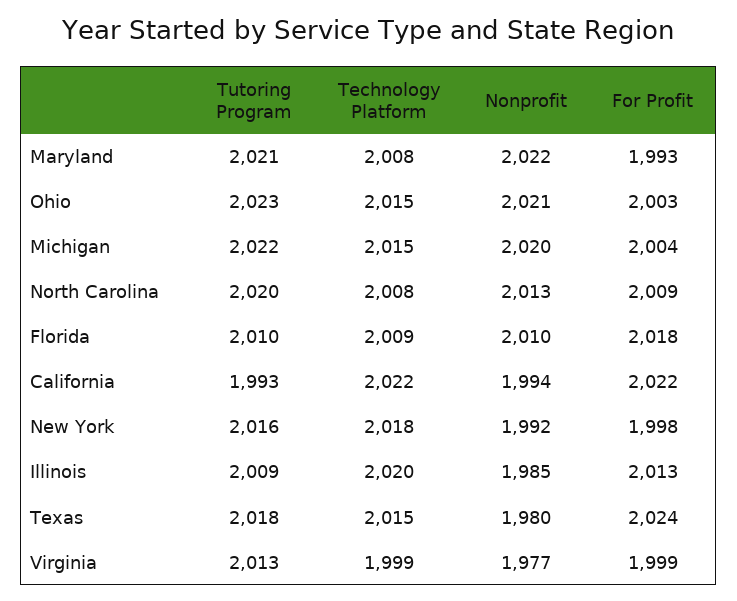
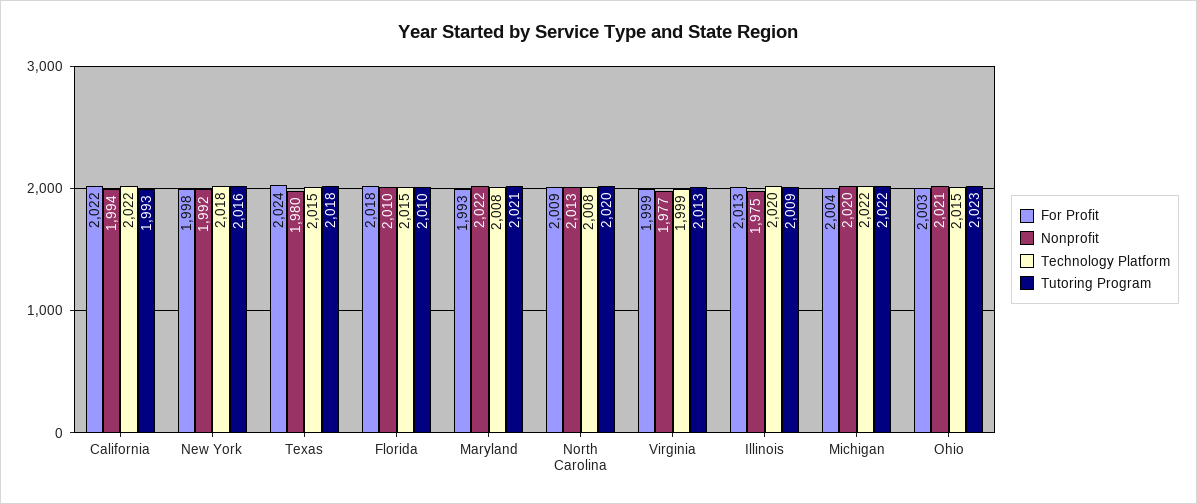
  {
    "Tutoring Program": {
      "Maryland": 2021,
      "Ohio": 2023,
      "Michigan": 2022,
      "North Carolina": 2020,
      "Florida": 2010,
      "California": 1993,
      "New York": 2016,
      "Illinois": 2009,
      "Texas": 2018,
      "Virginia": 2013
    },
    "Technology Platform": {
      "Maryland": 2008,
      "Ohio": 2015,
-     "Michigan": 2015,
+     "Michigan": 2022,
      "North Carolina": 2008,
-     "Florida": 2009,
+     "Florida": 2015,
      "California": 2022,
      "New York": 2018,
      "Illinois": 2020,
      "Texas": 2015,
      "Virginia": 1999
    },
    "Nonprofit": {
      "Maryland": 2022,
      "Ohio": 2021,
      "Michigan": 2020,
      "North Carolina": 2013,
      "Florida": 2010,
      "California": 1994,
      "New York": 1992,
-     "Illinois": 1985,
+     "Illinois": 1975,
      "Texas": 1980,
      "Virginia": 1977
    },
    "For Profit": {
      "Maryland": 1993,
      "Ohio": 2003,
      "Michigan": 2004,
      "North Carolina": 2009,
      "Florida": 2018,
      "California": 2022,
      "New York": 1998,
      "Illinois": 2013,
      "Texas": 2024,
      "Virginia": 1999
    }
  }

